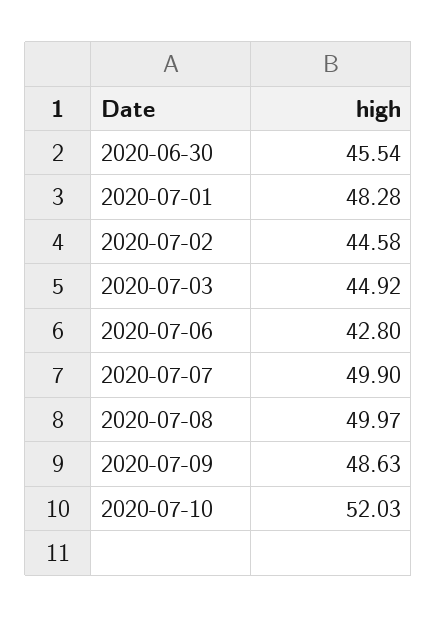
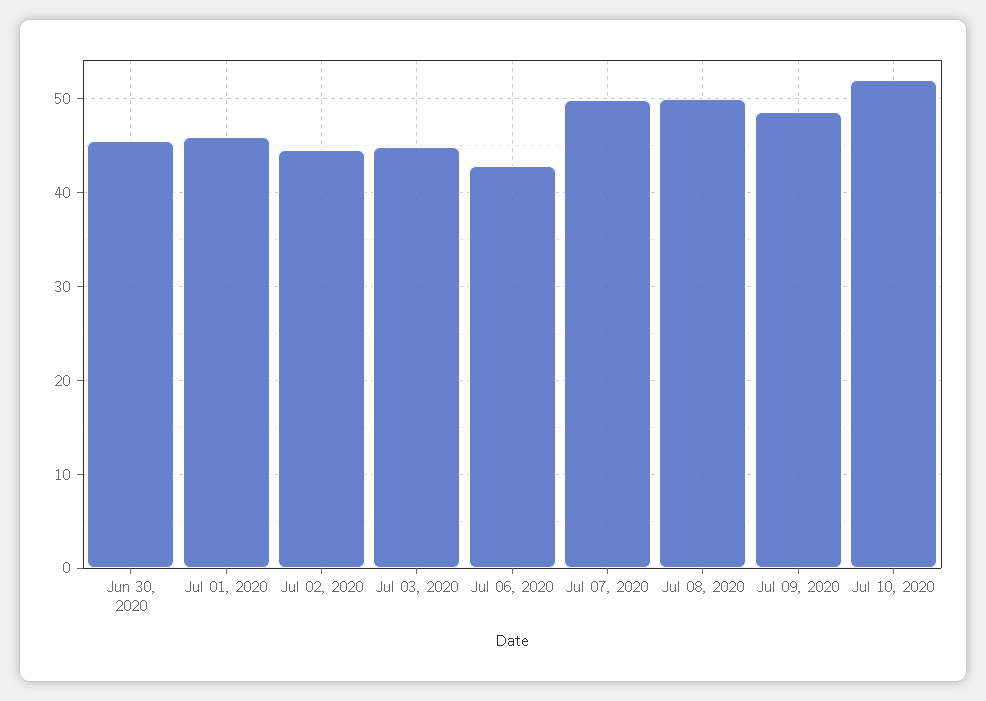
  {
    "2020-06-30": 45.54,
-   "2020-07-01": 48.28,
+   "2020-07-01": 46,
    "2020-07-02": 44.58,
    "2020-07-03": 44.92,
    "2020-07-06": 42.8,
    "2020-07-07": 49.9,
    "2020-07-08": 49.97,
    "2020-07-09": 48.63,
    "2020-07-10": 52.03
  }

